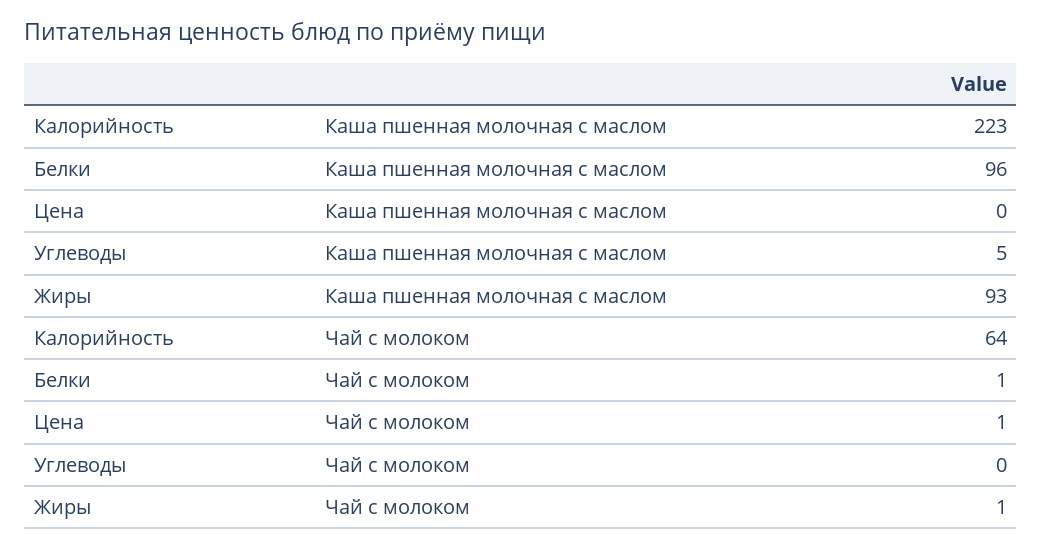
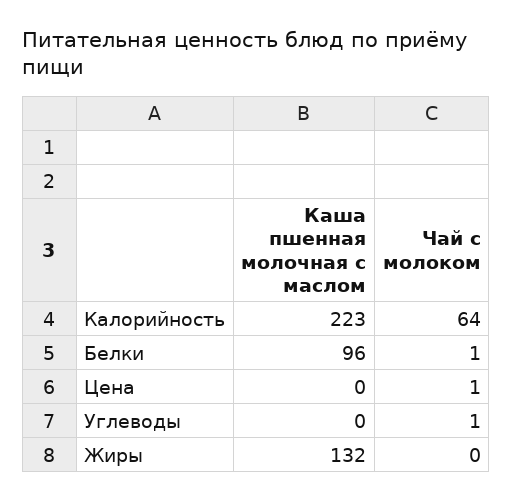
  {
    "Калорийность": {
      "Каша пшенная молочная с маслом": 223,
      "Чай с молоком": 64
    },
    "Белки": {
      "Каша пшенная молочная с маслом": 96,
      "Чай с молоком": 1
    },
    "Цена": {
      "Каша пшенная молочная с маслом": 0,
      "Чай с молоком": 1
    },
    "Углеводы": {
-     "Каша пшенная молочная с маслом": 5,
+     "Каша пшенная молочная с маслом": 0,
-     "Чай с молоком": 0
+     "Чай с молоком": 1
    },
    "Жиры": {
-     "Каша пшенная молочная с маслом": 93,
+     "Каша пшенная молочная с маслом": 132,
-     "Чай с молоком": 1
+     "Чай с молоком": 0
    }
  }

